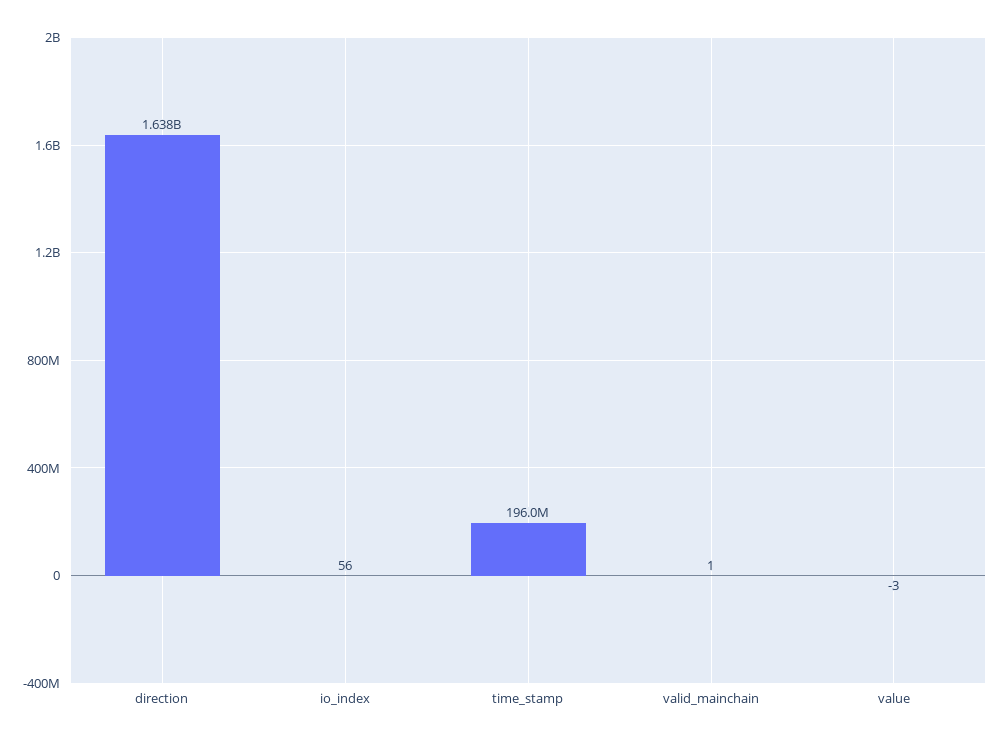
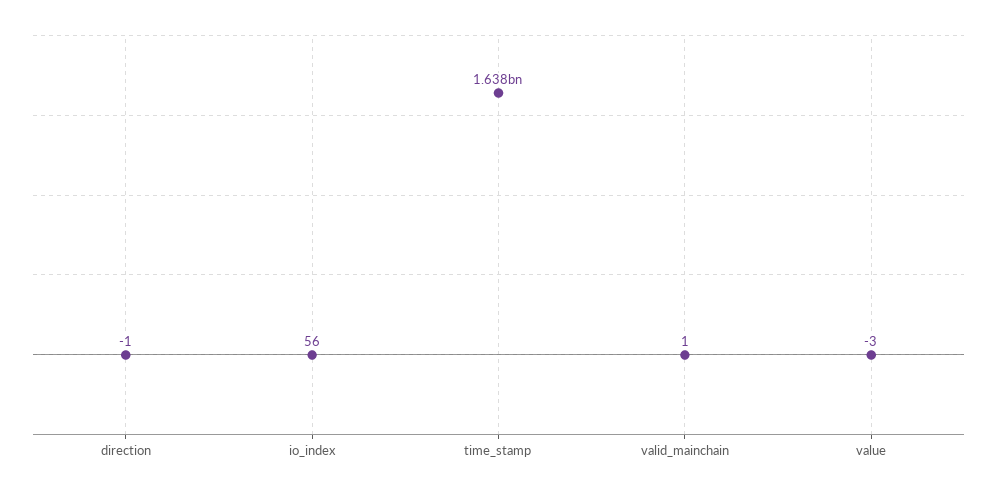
  {
-   "direction": 1638000000,
+   "direction": -1,
    "io_index": 56,
-   "time_stamp": 196000000,
+   "time_stamp": 1638000000,
    "valid_mainchain": 1,
    "value": -3
  }

